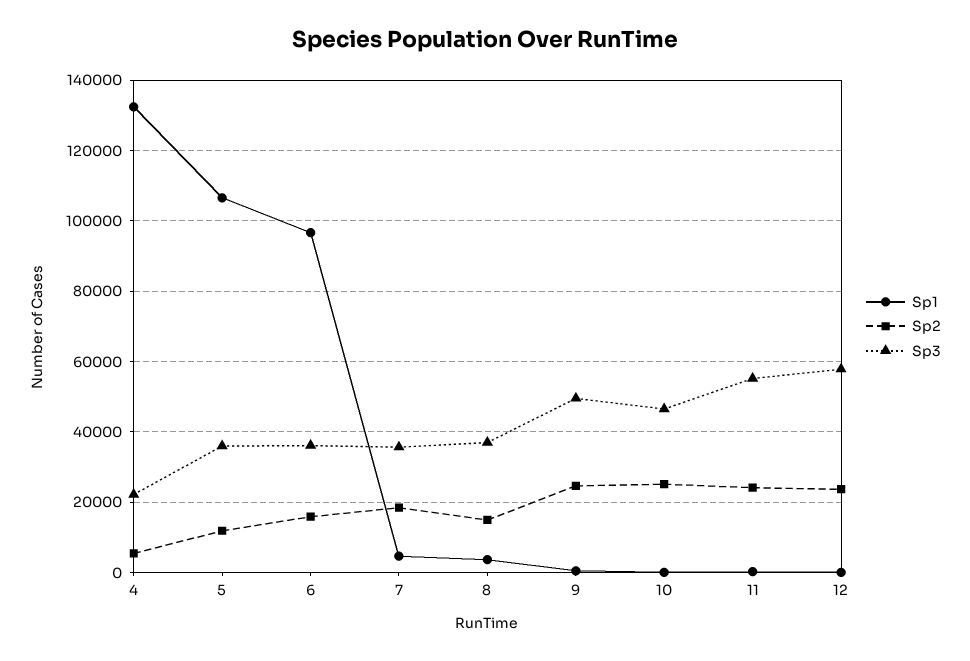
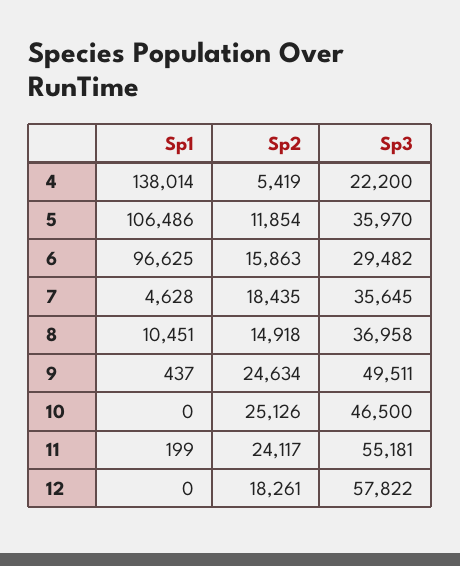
  {
    "Sp1": {
-     "4": 132000,
+     "4": 138014,
      "5": 106486,
      "6": 96625,
      "7": 4628,
-     "8": 4000,
+     "8": 10451,
      "9": 437,
      "10": 0,
      "11": 199,
      "12": 0
    },
    "Sp2": {
      "4": 5419,
      "5": 11854,
      "6": 15863,
      "7": 18435,
      "8": 14918,
      "9": 24634,
      "10": 25126,
      "11": 24117,
-     "12": 24000
+     "12": 18261
    },
    "Sp3": {
      "4": 22200,
      "5": 35970,
-     "6": 36000,
+     "6": 29482,
      "7": 35645,
      "8": 36958,
      "9": 49511,
      "10": 46500,
      "11": 55181,
      "12": 57822
    }
  }

